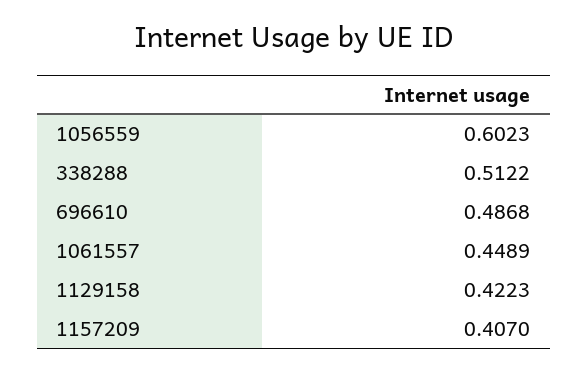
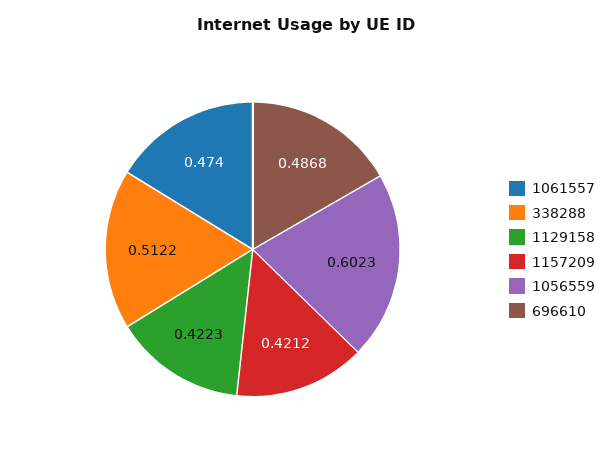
  {
    "1056559": 0.6023,
    "338288": 0.5122,
    "696610": 0.4868,
-   "1061557": 0.4489,
+   "1061557": 0.474,
    "1129158": 0.4223,
-   "1157209": 0.407
+   "1157209": 0.4212
  }

